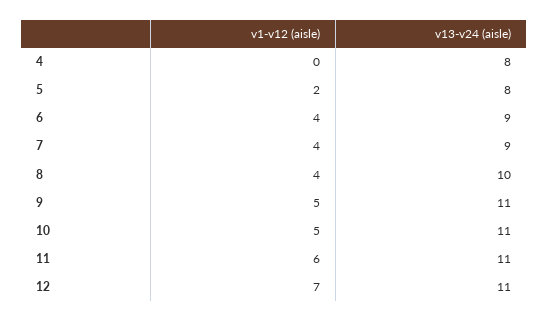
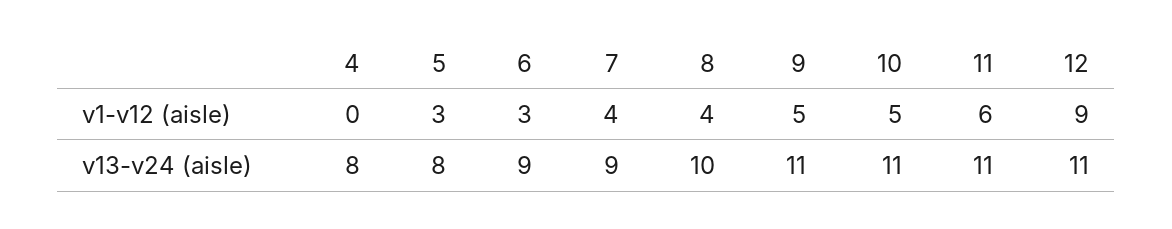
  {
    "v1-v12 (aisle)": {
      "4": 0,
-     "5": 2,
+     "5": 3,
-     "6": 4,
+     "6": 3,
      "7": 4,
      "8": 4,
      "9": 5,
      "10": 5,
      "11": 6,
-     "12": 7
+     "12": 9
    },
    "v13-v24 (aisle)": {
      "4": 8,
      "5": 8,
      "6": 9,
      "7": 9,
      "8": 10,
      "9": 11,
      "10": 11,
      "11": 11,
      "12": 11
    }
  }

